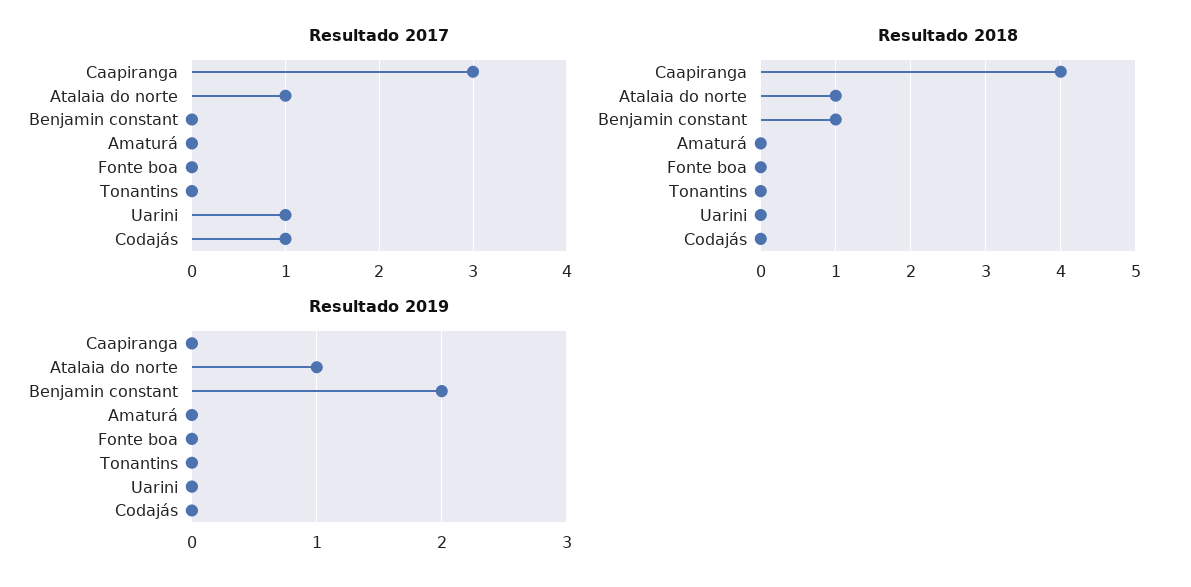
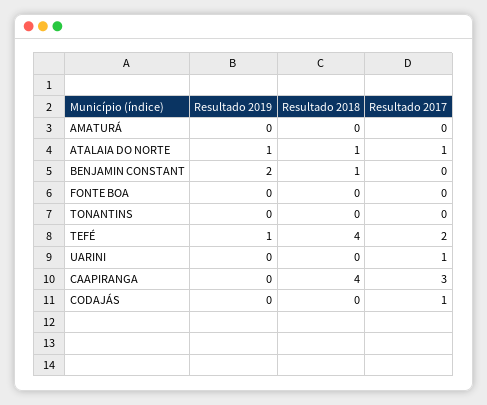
  {
    "Resultado 2017": {
      "Caapiranga": 3,
      "Atalaia do norte": 1,
      "Benjamin constant": 0,
      "Amaturá": 0,
      "Fonte boa": 0,
      "Tonantins": 0,
      "Uarini": 1,
-     "Codajás": 1
+     "Codajás": 1,
+     "TEFÉ": 2
    },
    "Resultado 2018": {
      "Caapiranga": 4,
      "Atalaia do norte": 1,
      "Benjamin constant": 1,
      "Amaturá": 0,
      "Fonte boa": 0,
      "Tonantins": 0,
      "Uarini": 0,
-     "Codajás": 0
+     "Codajás": 0,
+     "TEFÉ": 4
    },
    "Resultado 2019": {
      "Caapiranga": 0,
      "Atalaia do norte": 1,
      "Benjamin constant": 2,
      "Amaturá": 0,
      "Fonte boa": 0,
      "Tonantins": 0,
      "Uarini": 0,
-     "Codajás": 0
+     "Codajás": 0,
+     "TEFÉ": 1
    }
  }

